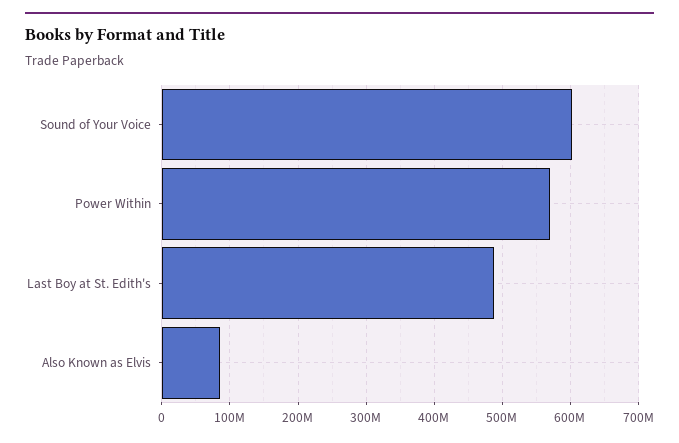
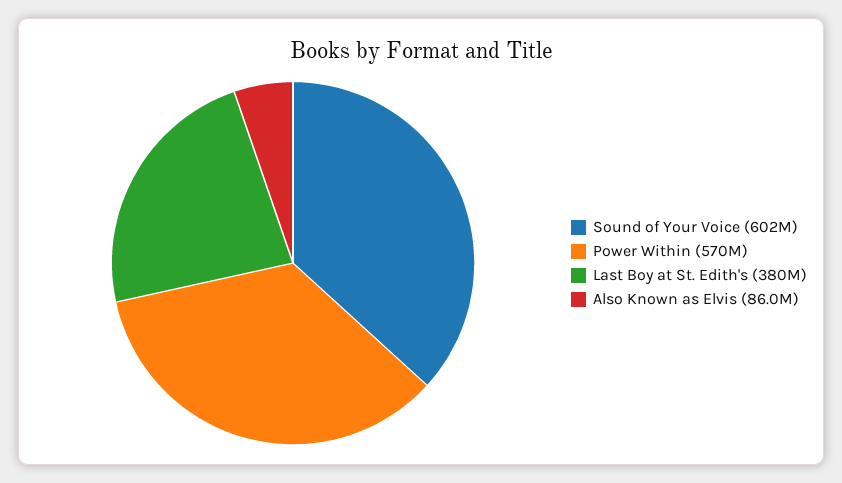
  {
    "Sound of Your Voice": 602000000,
    "Power Within": 570000000,
-   "Last Boy at St. Edith's": 490000000,
+   "Last Boy at St. Edith's": 380000000,
    "Also Known as Elvis": 86000000
  }

